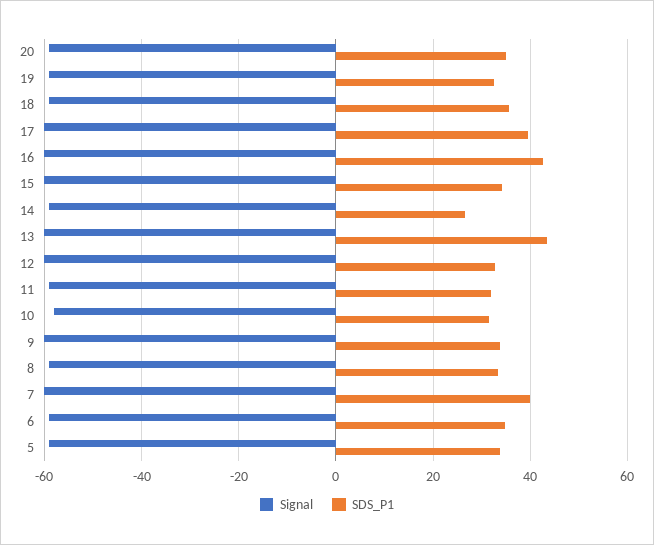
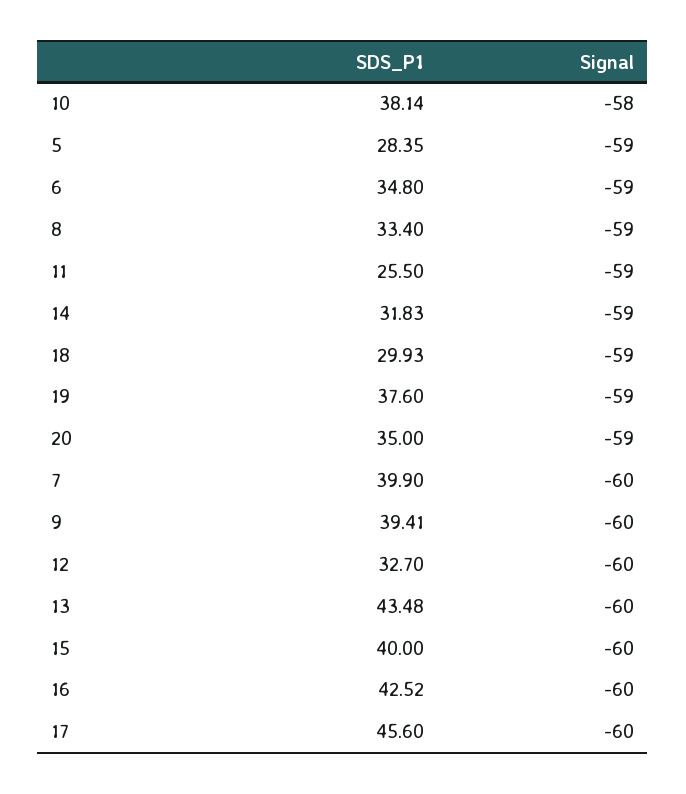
  {
    "Signal": {
      "20": -59,
      "19": -59,
      "18": -59,
      "17": -60,
      "16": -60,
      "15": -60,
      "14": -59,
      "13": -60,
      "12": -60,
      "11": -59,
      "10": -58,
      "9": -60,
      "8": -59,
      "7": -60,
      "6": -59,
      "5": -59
    },
    "SDS_P1": {
      "20": 35,
-     "19": 32,
+     "19": 37.6,
-     "18": 36,
+     "18": 29.93,
-     "17": 40,
+     "17": 45.6,
      "16": 42.52,
-     "15": 34,
+     "15": 40,
-     "14": 26,
+     "14": 31.83,
      "13": 43.48,
      "12": 32.7,
-     "11": 32,
+     "11": 25.5,
-     "10": 32,
+     "10": 38.14,
-     "9": 34,
+     "9": 39.41,
      "8": 33.4,
      "7": 39.9,
      "6": 34.8,
-     "5": 34
+     "5": 28.35
    }
  }

